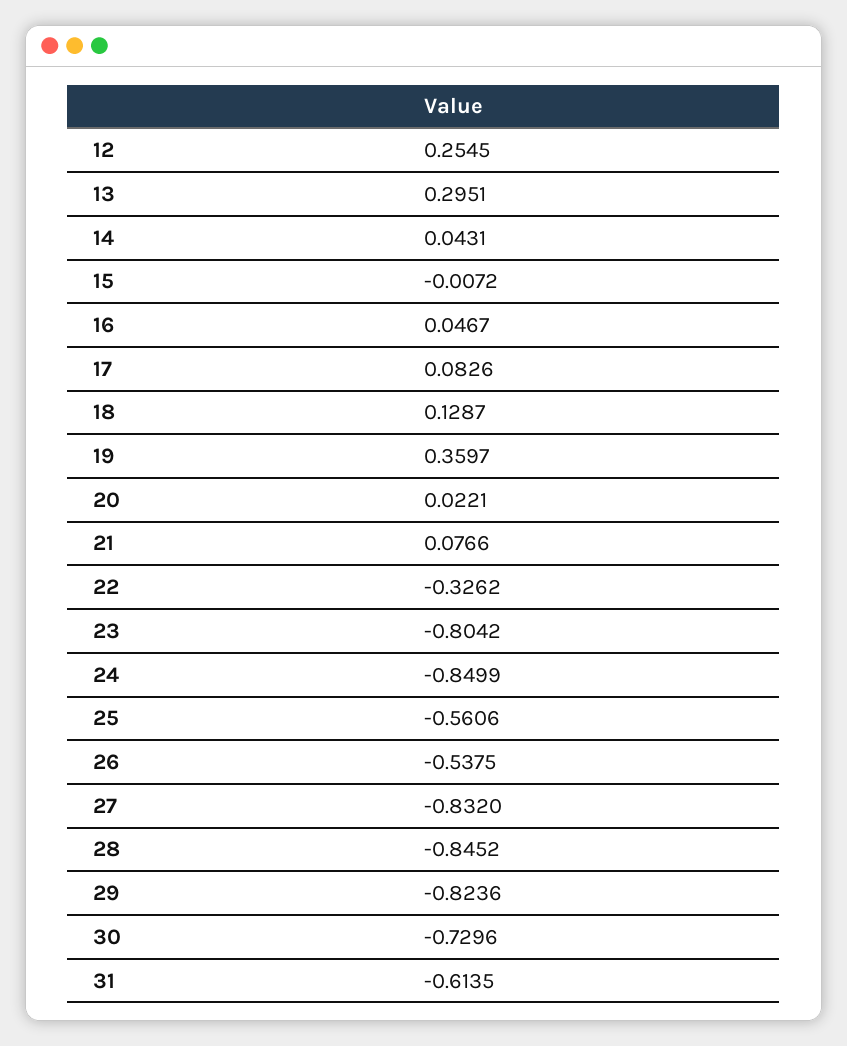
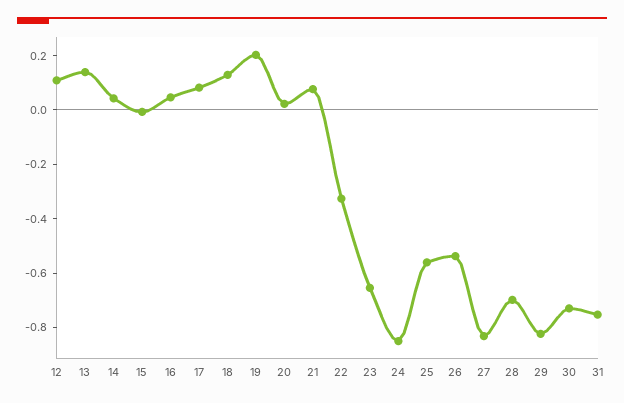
  {
-   "12": 0.2545,
+   "12": 0.1,
-   "13": 0.2951,
+   "13": 0.15,
    "14": 0.0431,
    "15": -0.0072,
    "16": 0.0467,
    "17": 0.0826,
    "18": 0.1287,
-   "19": 0.3597,
+   "19": 0.2,
    "20": 0.0221,
    "21": 0.0766,
    "22": -0.3262,
-   "23": -0.8042,
+   "23": -0.65,
    "24": -0.8499,
    "25": -0.5606,
    "26": -0.5375,
    "27": -0.832,
-   "28": -0.8452,
+   "28": -0.7,
    "29": -0.8236,
    "30": -0.7296,
-   "31": -0.6135
+   "31": -0.75
  }

